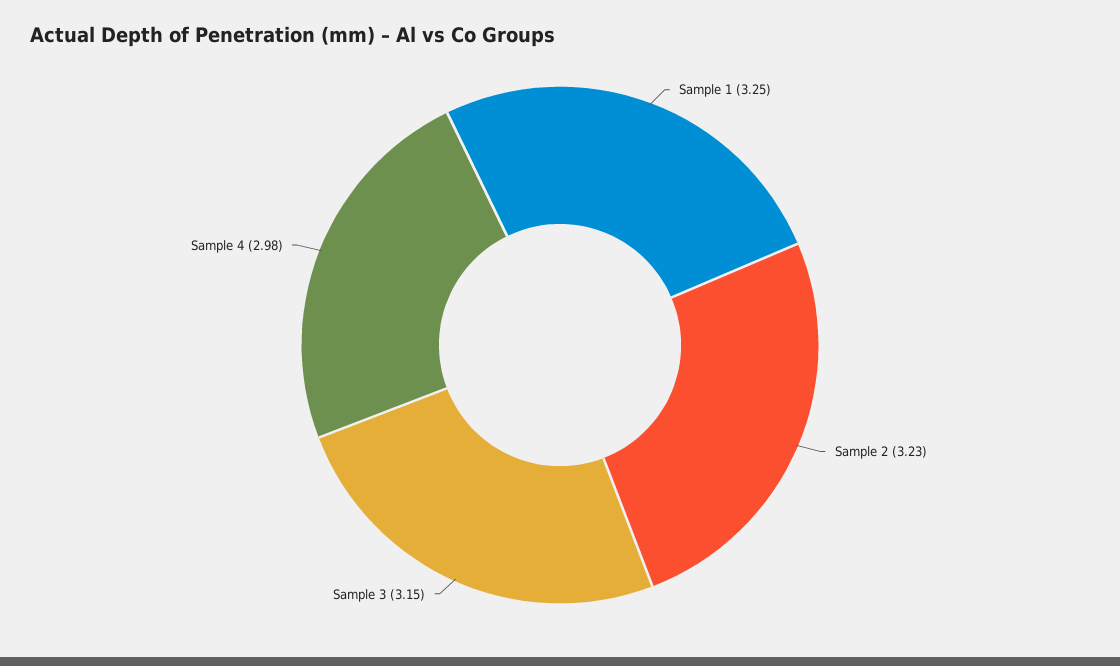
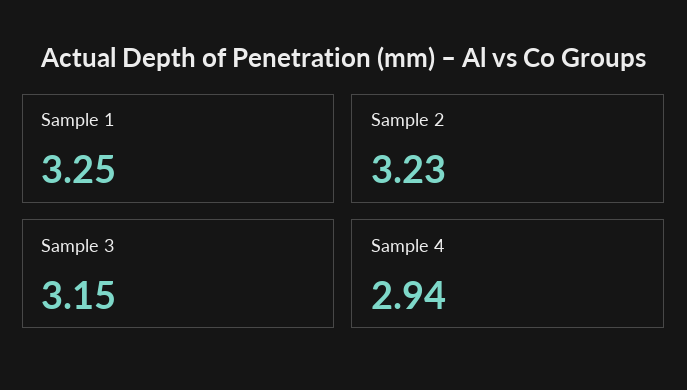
  {
    "Sample 1": 3.25,
    "Sample 2": 3.23,
    "Sample 3": 3.15,
-   "Sample 4": 2.98
+   "Sample 4": 2.94
  }

